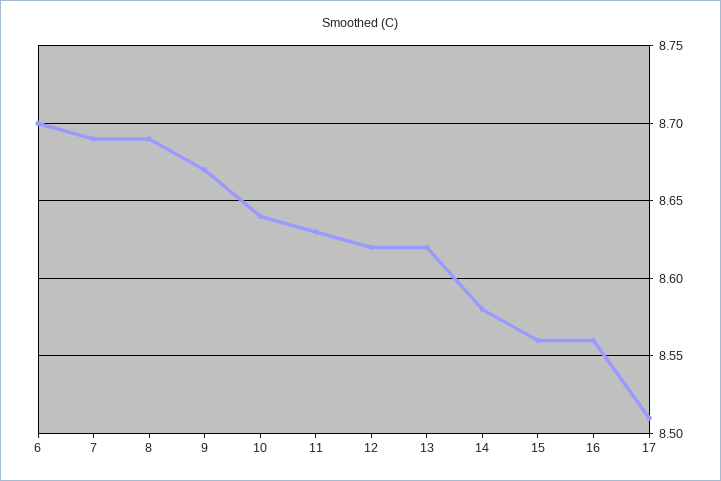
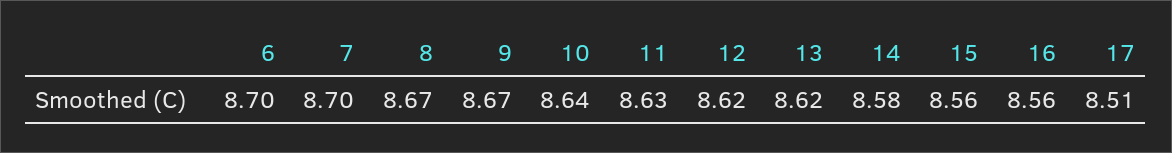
  {
    "6": 8.7,
-   "7": 8.69,
+   "7": 8.7,
-   "8": 8.69,
+   "8": 8.67,
    "9": 8.67,
    "10": 8.64,
    "11": 8.63,
    "12": 8.62,
    "13": 8.62,
    "14": 8.58,
    "15": 8.56,
    "16": 8.56,
    "17": 8.51
  }

